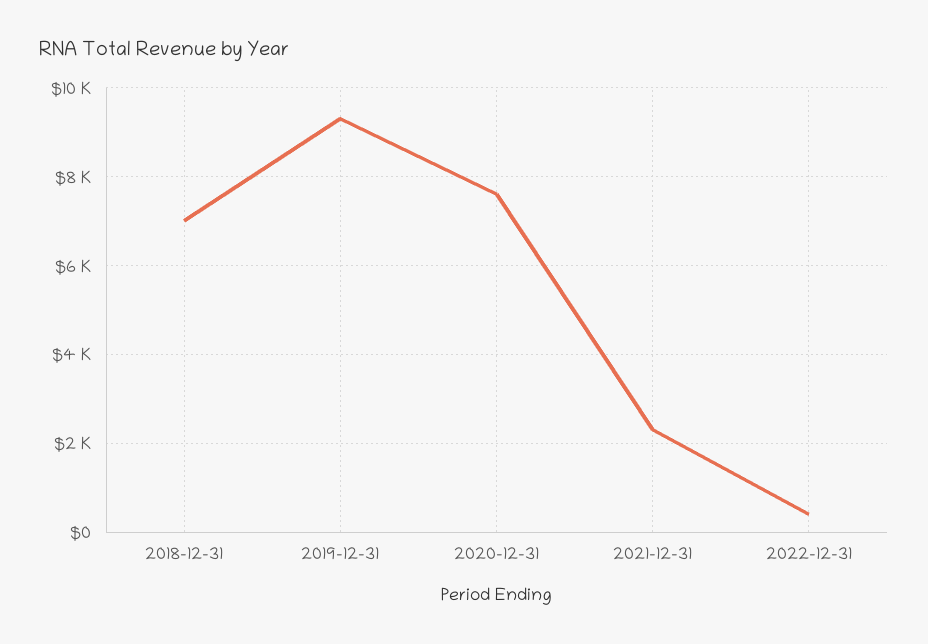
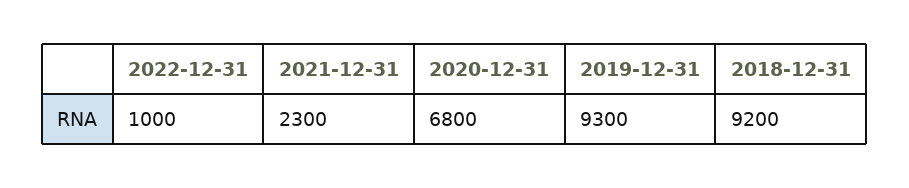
  {
-   "2018-12-31": 7000,
+   "2018-12-31": 9200,
    "2019-12-31": 9300,
-   "2020-12-31": 7600,
+   "2020-12-31": 6800,
    "2021-12-31": 2300,
-   "2022-12-31": 400
+   "2022-12-31": 1000
  }

